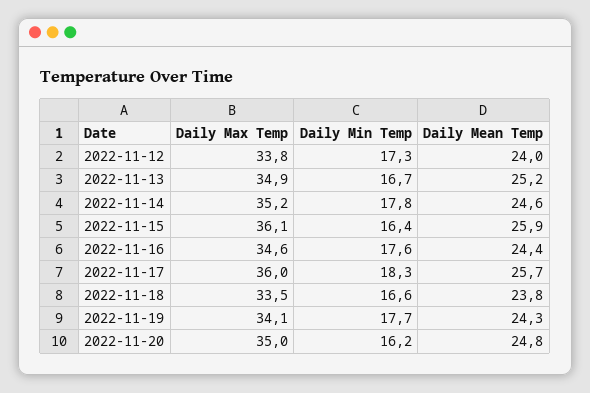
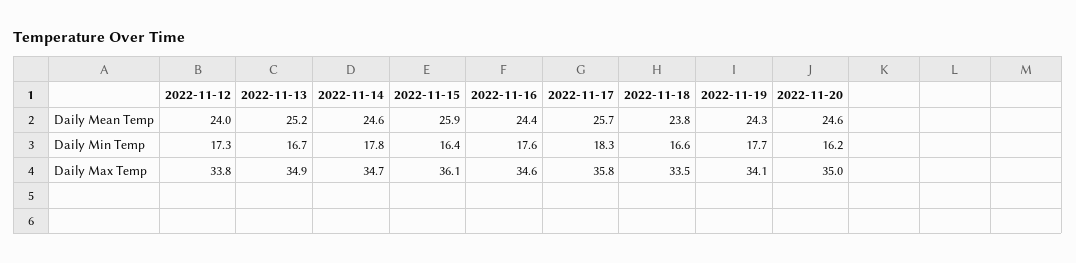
  {
    "Daily Max Temp": {
      "2022-11-12": 33.8,
      "2022-11-13": 34.9,
-     "2022-11-14": 35.2,
+     "2022-11-14": 34.7,
      "2022-11-15": 36.1,
      "2022-11-16": 34.6,
-     "2022-11-17": 36,
+     "2022-11-17": 35.8,
      "2022-11-18": 33.5,
      "2022-11-19": 34.1,
      "2022-11-20": 35
    },
    "Daily Min Temp": {
      "2022-11-12": 17.3,
      "2022-11-13": 16.7,
      "2022-11-14": 17.8,
      "2022-11-15": 16.4,
      "2022-11-16": 17.6,
      "2022-11-17": 18.3,
      "2022-11-18": 16.6,
      "2022-11-19": 17.7,
      "2022-11-20": 16.2
    },
    "Daily Mean Temp": {
      "2022-11-12": 24,
      "2022-11-13": 25.2,
      "2022-11-14": 24.6,
      "2022-11-15": 25.9,
      "2022-11-16": 24.4,
      "2022-11-17": 25.7,
      "2022-11-18": 23.8,
      "2022-11-19": 24.3,
-     "2022-11-20": 24.8
+     "2022-11-20": 24.6
    }
  }

